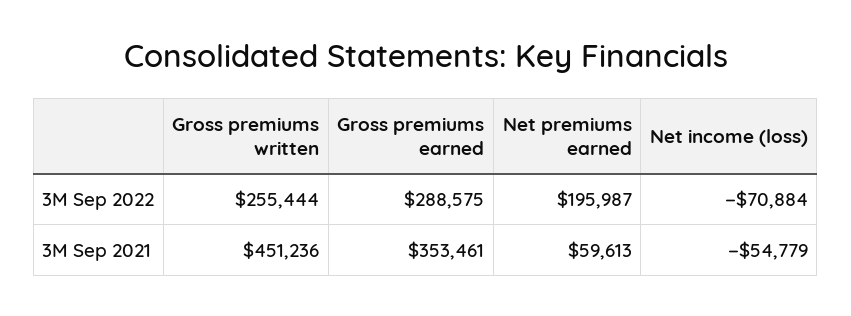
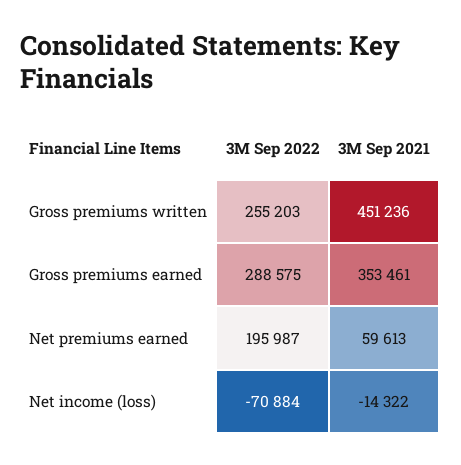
  {
    "Gross premiums written": {
-     "3M Sep 2022": 255444,
+     "3M Sep 2022": 255203,
      "3M Sep 2021": 451236
    },
    "Gross premiums earned": {
      "3M Sep 2022": 288575,
      "3M Sep 2021": 353461
    },
    "Net premiums earned": {
      "3M Sep 2022": 195987,
      "3M Sep 2021": 59613
    },
    "Net income (loss)": {
      "3M Sep 2022": -70884,
-     "3M Sep 2021": -54779
+     "3M Sep 2021": -14322
    }
  }

